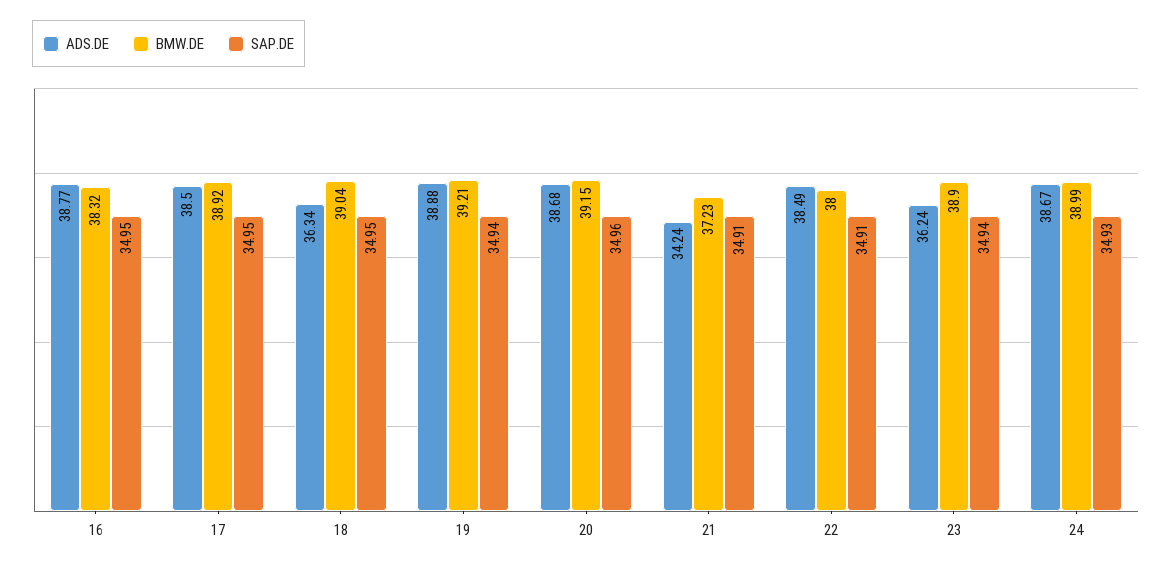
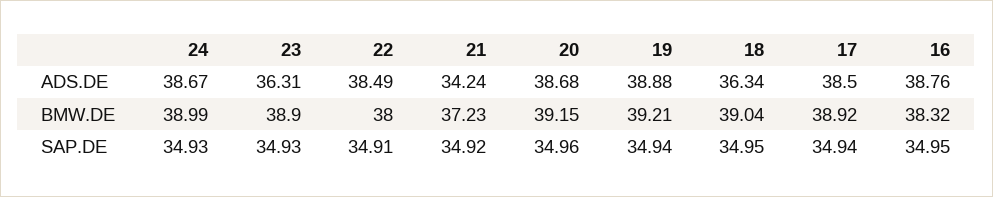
  {
    "ADS.DE": {
-     "16": 38.77,
+     "16": 38.76,
      "17": 38.5,
      "18": 36.34,
      "19": 38.88,
      "20": 38.68,
      "21": 34.24,
      "22": 38.49,
-     "23": 36.24,
+     "23": 36.31,
      "24": 38.67
    },
    "BMW.DE": {
      "16": 38.32,
      "17": 38.92,
      "18": 39.04,
      "19": 39.21,
      "20": 39.15,
      "21": 37.23,
      "22": 38,
      "23": 38.9,
      "24": 38.99
    },
    "SAP.DE": {
      "16": 34.95,
-     "17": 34.95,
+     "17": 34.94,
      "18": 34.95,
      "19": 34.94,
      "20": 34.96,
-     "21": 34.91,
+     "21": 34.92,
      "22": 34.91,
-     "23": 34.94,
+     "23": 34.93,
      "24": 34.93
    }
  }

